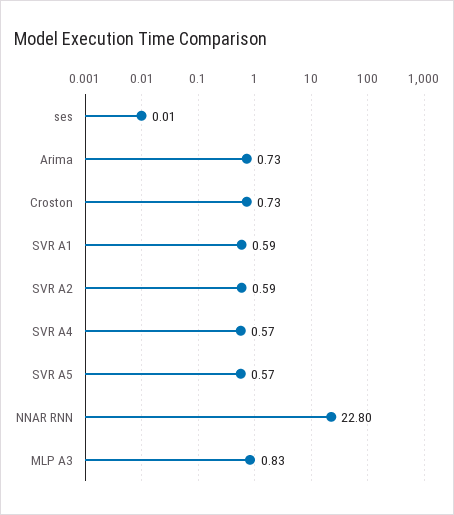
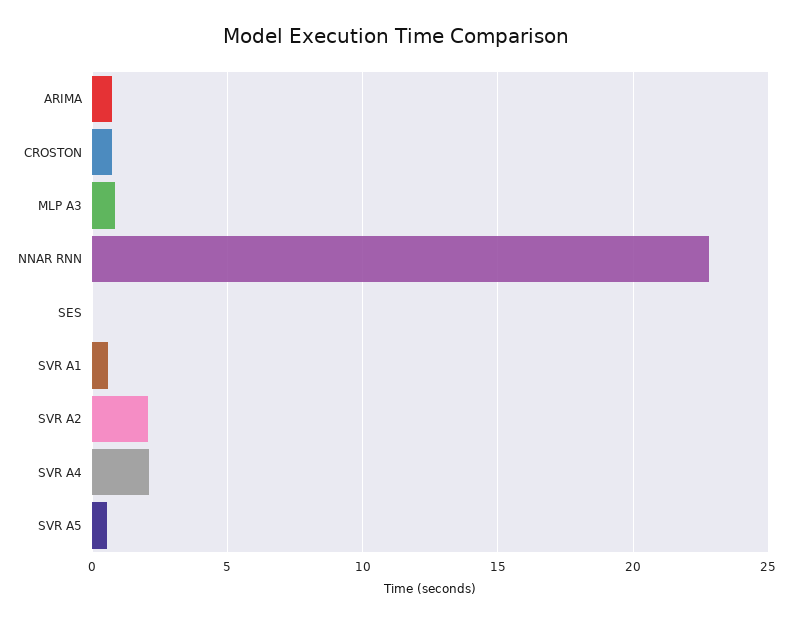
  {
    "ses": 0.01,
    "Arima": 0.73,
    "Croston": 0.73,
    "SVR A1": 0.59,
-   "SVR A2": 0.59,
+   "SVR A2": 2,
-   "SVR A4": 0.57,
+   "SVR A4": 2,
    "SVR A5": 0.57,
    "NNAR RNN": 22.8,
    "MLP A3": 0.83
  }

